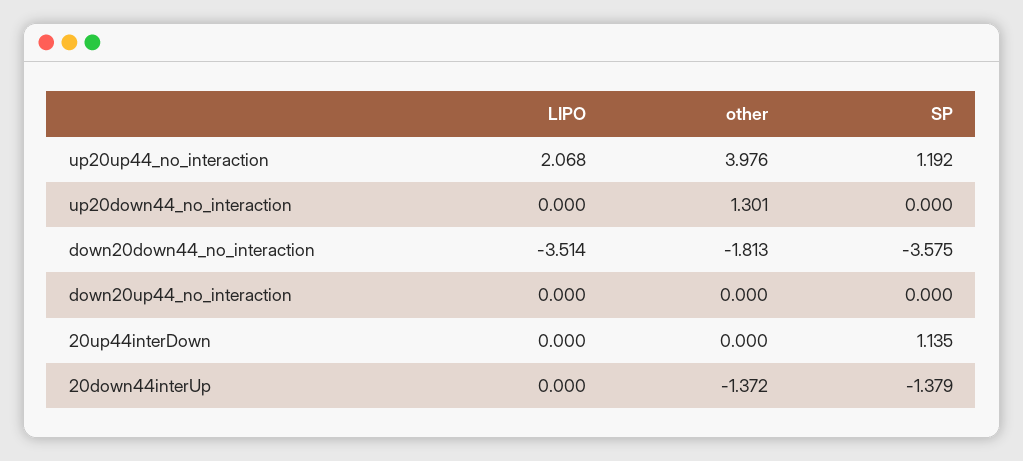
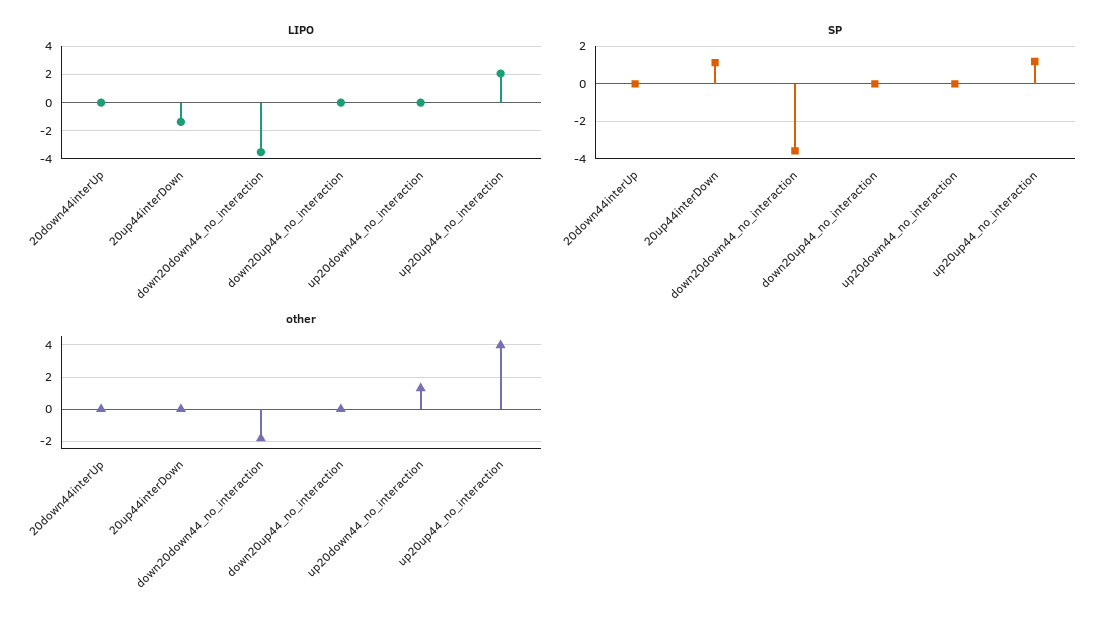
  {
    "LIPO": {
      "up20up44_no_interaction": 2.068,
      "up20down44_no_interaction": 0,
      "down20down44_no_interaction": -3.514,
      "down20up44_no_interaction": 0,
-     "20up44interDown": 0,
+     "20up44interDown": -1.5,
      "20down44interUp": 0
    },
    "other": {
      "up20up44_no_interaction": 3.976,
      "up20down44_no_interaction": 1.301,
      "down20down44_no_interaction": -1.813,
      "down20up44_no_interaction": 0,
      "20up44interDown": 0,
-     "20down44interUp": -1.372
+     "20down44interUp": 0
    },
    "SP": {
      "up20up44_no_interaction": 1.192,
      "up20down44_no_interaction": 0,
      "down20down44_no_interaction": -3.575,
      "down20up44_no_interaction": 0,
      "20up44interDown": 1.135,
-     "20down44interUp": -1.379
+     "20down44interUp": 0
    }
  }

